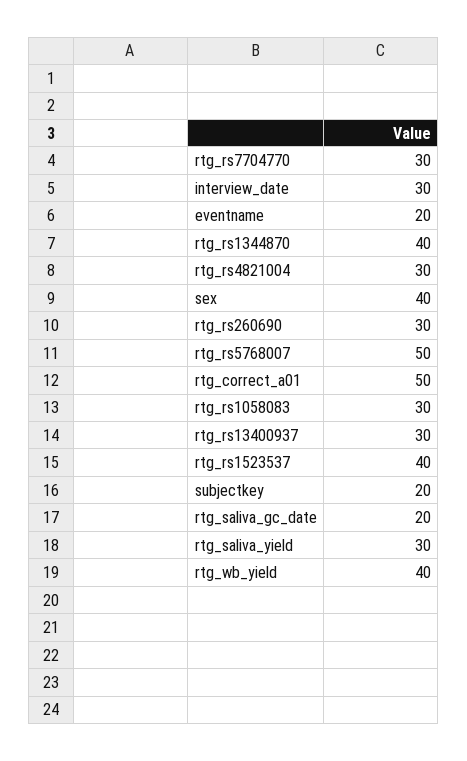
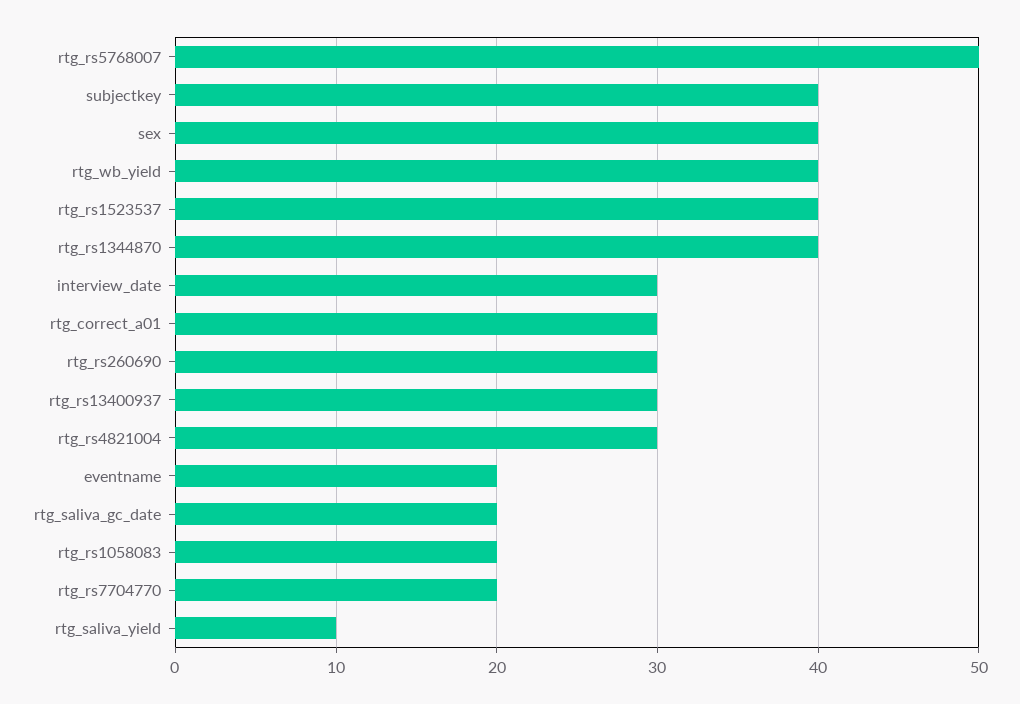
  {
-   "rtg_rs7704770": 30,
+   "rtg_rs7704770": 20,
    "interview_date": 30,
    "eventname": 20,
    "rtg_rs1344870": 40,
    "rtg_rs4821004": 30,
    "sex": 40,
    "rtg_rs260690": 30,
    "rtg_rs5768007": 50,
-   "rtg_correct_a01": 50,
+   "rtg_correct_a01": 30,
-   "rtg_rs1058083": 30,
+   "rtg_rs1058083": 20,
    "rtg_rs13400937": 30,
    "rtg_rs1523537": 40,
-   "subjectkey": 20,
+   "subjectkey": 40,
    "rtg_saliva_gc_date": 20,
-   "rtg_saliva_yield": 30,
+   "rtg_saliva_yield": 10,
    "rtg_wb_yield": 40
  }

